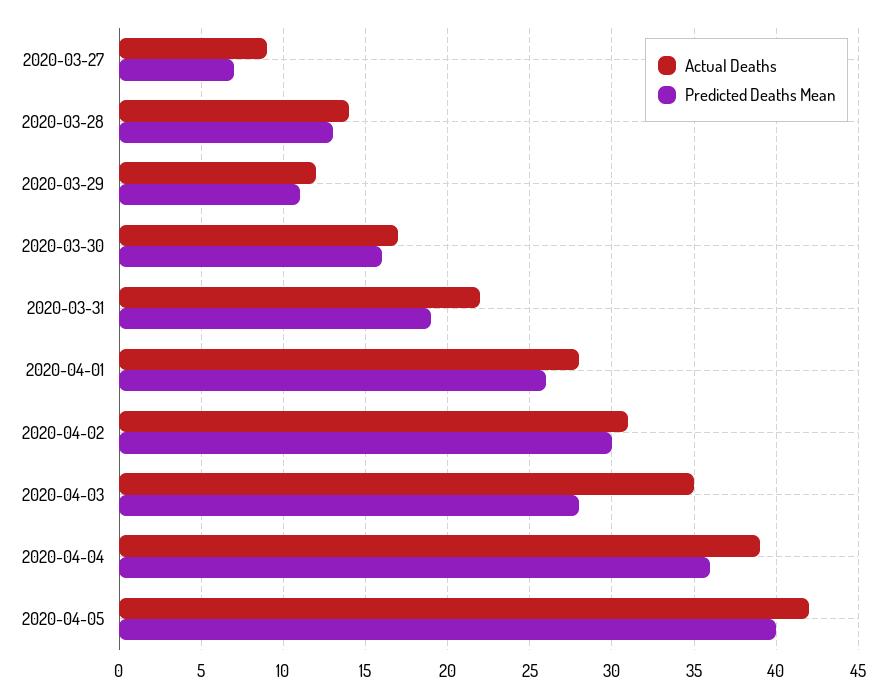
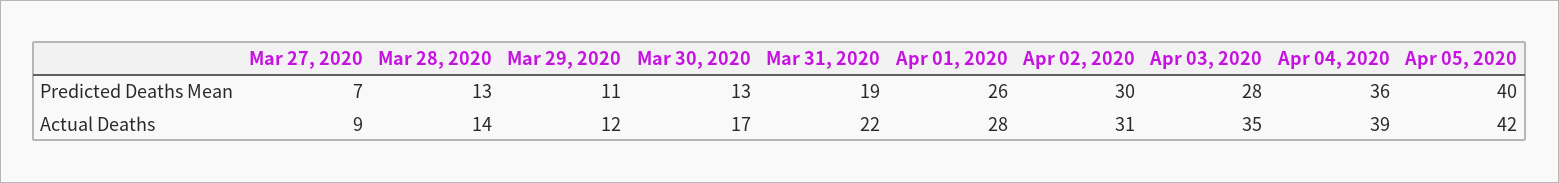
  {
    "Actual Deaths": {
      "2020-03-27": 9,
      "2020-03-28": 14,
      "2020-03-29": 12,
      "2020-03-30": 17,
      "2020-03-31": 22,
      "2020-04-01": 28,
      "2020-04-02": 31,
      "2020-04-03": 35,
      "2020-04-04": 39,
      "2020-04-05": 42
    },
    "Predicted Deaths Mean": {
      "2020-03-27": 7,
      "2020-03-28": 13,
      "2020-03-29": 11,
-     "2020-03-30": 16,
+     "2020-03-30": 13,
      "2020-03-31": 19,
      "2020-04-01": 26,
      "2020-04-02": 30,
      "2020-04-03": 28,
      "2020-04-04": 36,
      "2020-04-05": 40
    }
  }

